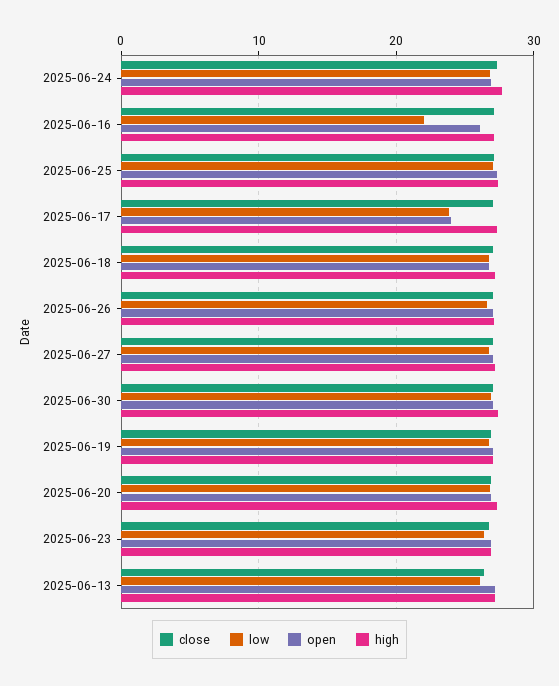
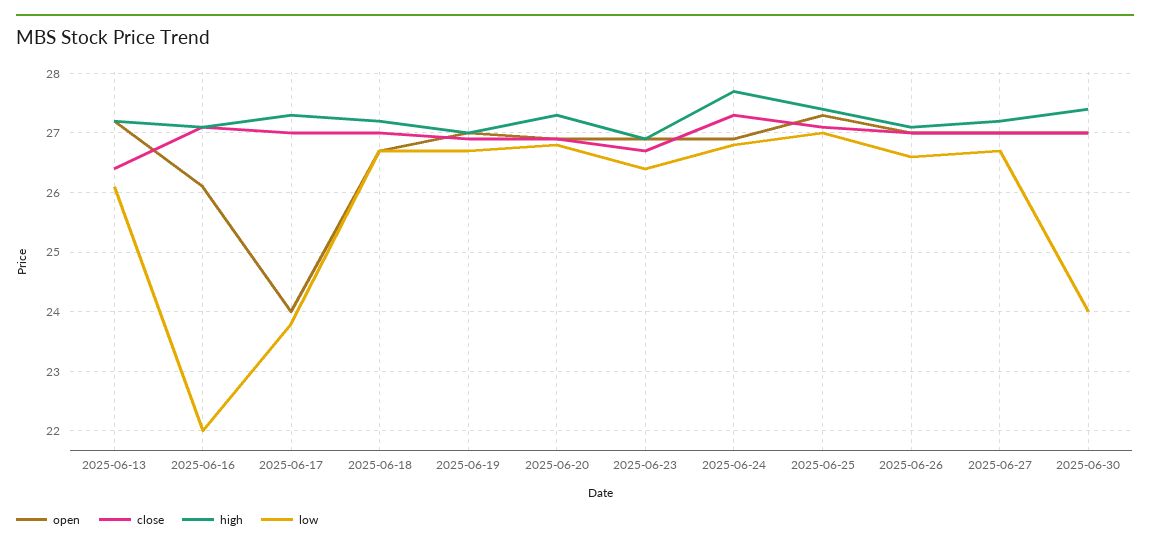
  {
    "close": {
      "2025-06-24": 27.5,
      "2025-06-16": 27,
      "2025-06-25": 27,
      "2025-06-17": 27,
      "2025-06-18": 27,
      "2025-06-26": 27,
      "2025-06-27": 27,
      "2025-06-30": 27,
      "2025-06-19": 27,
      "2025-06-20": 27,
      "2025-06-23": 26.5,
      "2025-06-13": 26.5
    },
    "low": {
      "2025-06-24": 27,
      "2025-06-16": 22,
      "2025-06-25": 27,
      "2025-06-17": 24,
      "2025-06-18": 26.5,
      "2025-06-26": 26.5,
      "2025-06-27": 26.5,
-     "2025-06-30": 27,
+     "2025-06-30": 24,
      "2025-06-19": 26.5,
      "2025-06-20": 27,
      "2025-06-23": 26.5,
      "2025-06-13": 26
    },
    "open": {
      "2025-06-24": 27,
      "2025-06-16": 26,
      "2025-06-25": 27.5,
      "2025-06-17": 24,
      "2025-06-18": 26.5,
      "2025-06-26": 27,
      "2025-06-27": 27,
      "2025-06-30": 27,
      "2025-06-19": 27,
      "2025-06-20": 27,
      "2025-06-23": 27,
      "2025-06-13": 27
    },
    "high": {
      "2025-06-24": 27.5,
      "2025-06-16": 27,
      "2025-06-25": 27.5,
      "2025-06-17": 27.5,
      "2025-06-18": 27,
      "2025-06-26": 27,
      "2025-06-27": 27,
      "2025-06-30": 27.5,
      "2025-06-19": 27,
      "2025-06-20": 27.5,
      "2025-06-23": 27,
      "2025-06-13": 27
    }
  }

